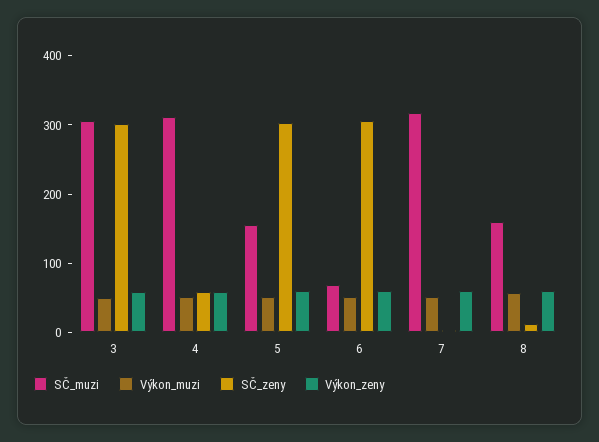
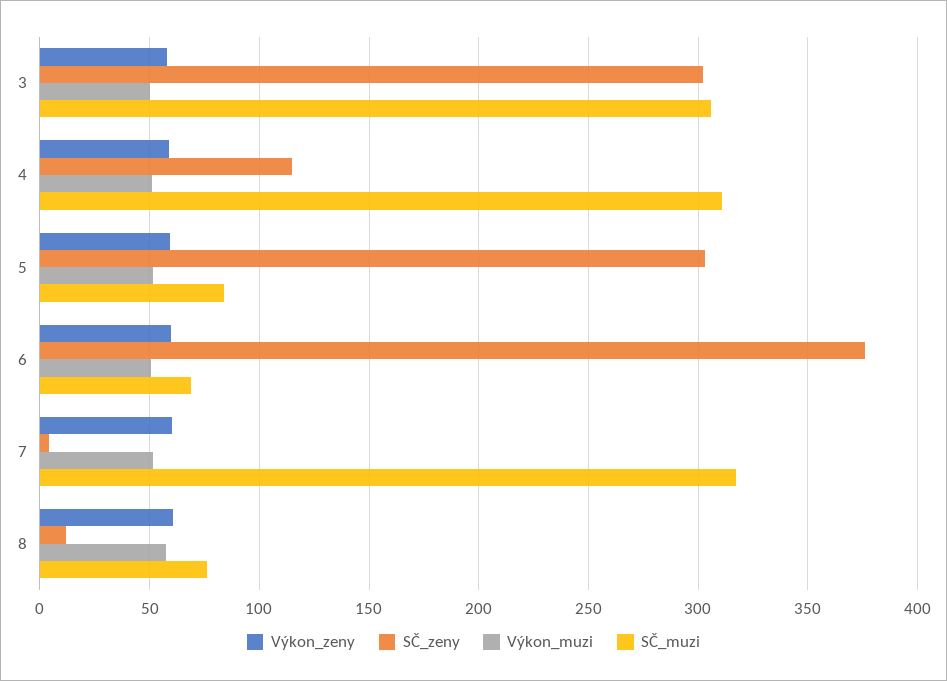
  {
    "SČ_muzi": {
      "3": 305,
      "4": 310,
-     "5": 160,
+     "5": 85,
      "6": 70,
      "7": 315,
-     "8": 160
+     "8": 75
    },
    "Výkon_muzi": {
      "3": 50,
      "4": 50,
      "5": 50,
      "6": 50,
      "7": 50,
      "8": 60
    },
    "SČ_zeny": {
      "3": 300,
-     "4": 60,
+     "4": 115,
      "5": 305,
-     "6": 300,
+     "6": 375,
      "7": 5,
      "8": 10
    },
    "Výkon_zeny": {
      "3": 60,
      "4": 60,
      "5": 60,
      "6": 60,
      "7": 60,
      "8": 60
    }
  }

